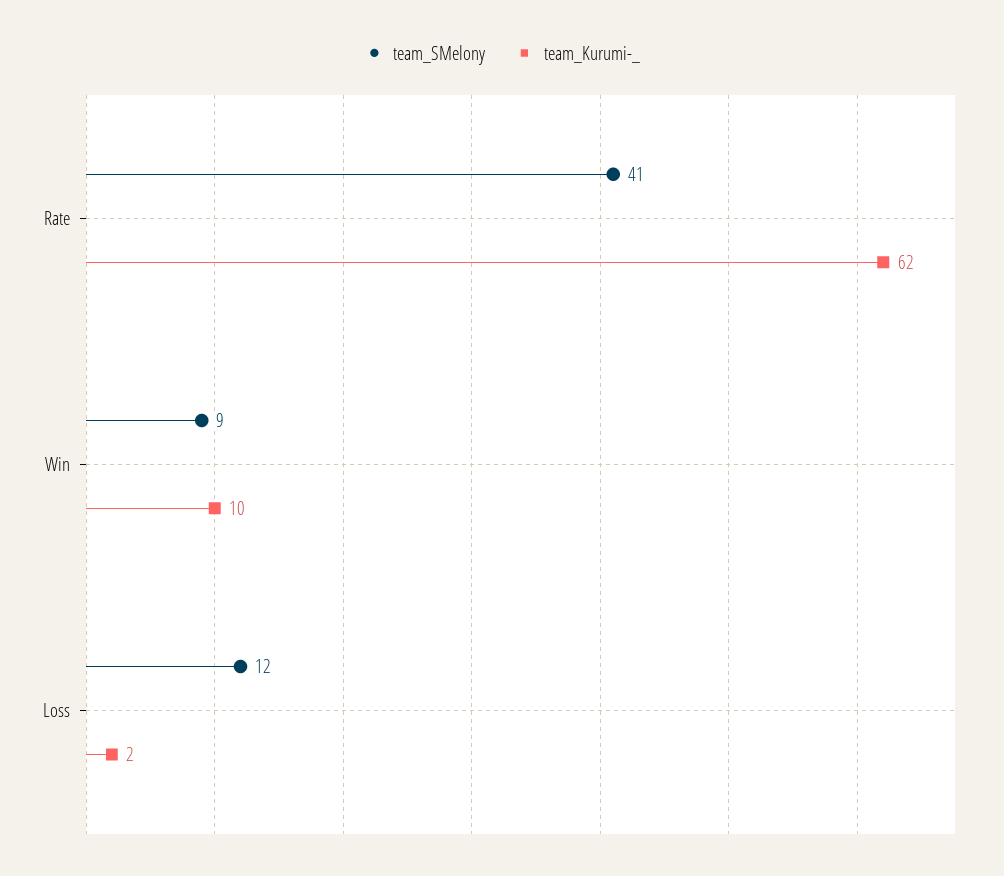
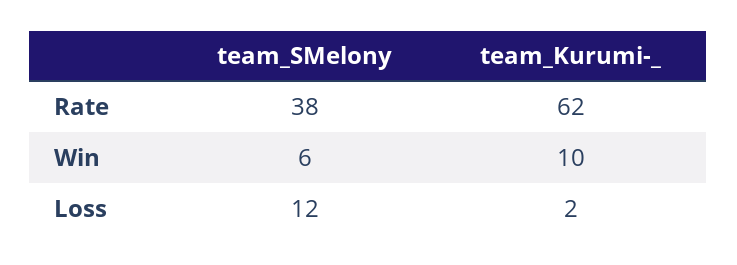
  {
    "team_SMelony": {
-     "Rate": 41,
+     "Rate": 38,
-     "Win": 9,
+     "Win": 6,
      "Loss": 12
    },
    "team_Kurumi-_": {
      "Rate": 62,
      "Win": 10,
      "Loss": 2
    }
  }

